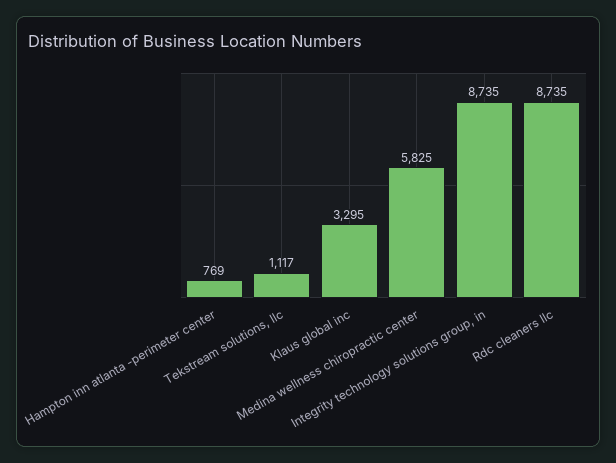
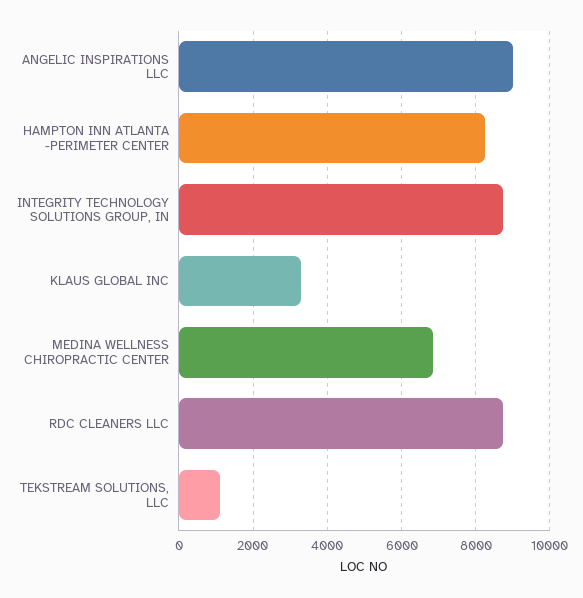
  {
-   "Hampton inn atlanta -perimeter center": 769,
+   "Hampton inn atlanta -perimeter center": 8200,
    "Tekstream solutions, llc": 1117,
    "Klaus global inc": 3295,
-   "Medina wellness chiropractic center": 5825,
+   "Medina wellness chiropractic center": 6800,
    "Integrity technology solutions group, in": 8735,
-   "Rdc cleaners llc": 8735
+   "Rdc cleaners llc": 8735,
+   "ANGELIC INSPIRATIONS LLC": 9000
  }

